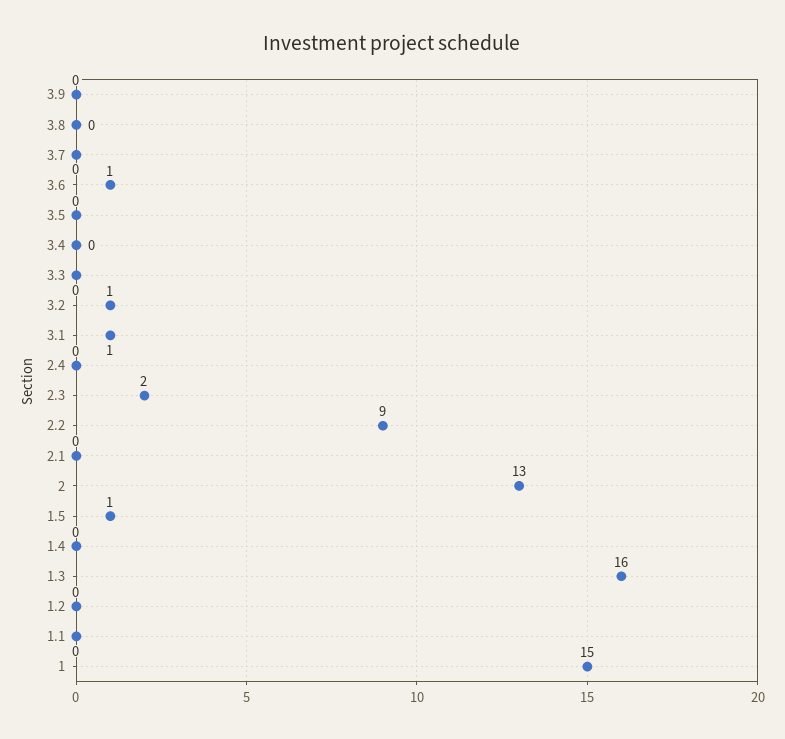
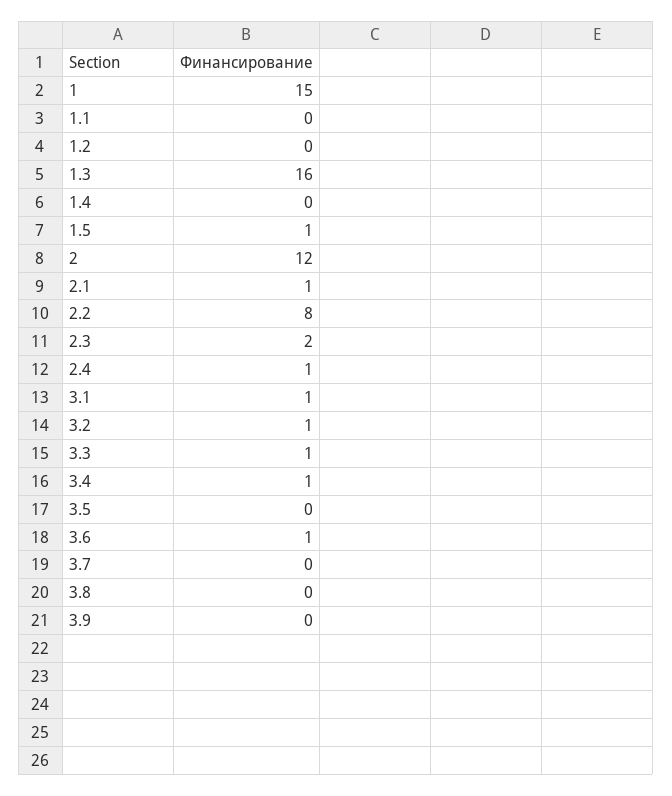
  {
    "3.9": 0,
    "3.8": 0,
    "3.7": 0,
    "3.6": 1,
    "3.5": 0,
-   "3.4": 0,
+   "3.4": 1,
-   "3.3": 0,
+   "3.3": 1,
    "3.2": 1,
    "3.1": 1,
-   "2.4": 0,
+   "2.4": 1,
    "2.3": 2,
-   "2.2": 9,
+   "2.2": 8,
-   "2.1": 0,
+   "2.1": 1,
-   "2": 13,
+   "2": 12,
    "1.5": 1,
    "1.4": 0,
    "1.3": 16,
    "1.2": 0,
    "1.1": 0,
    "1": 15
  }

